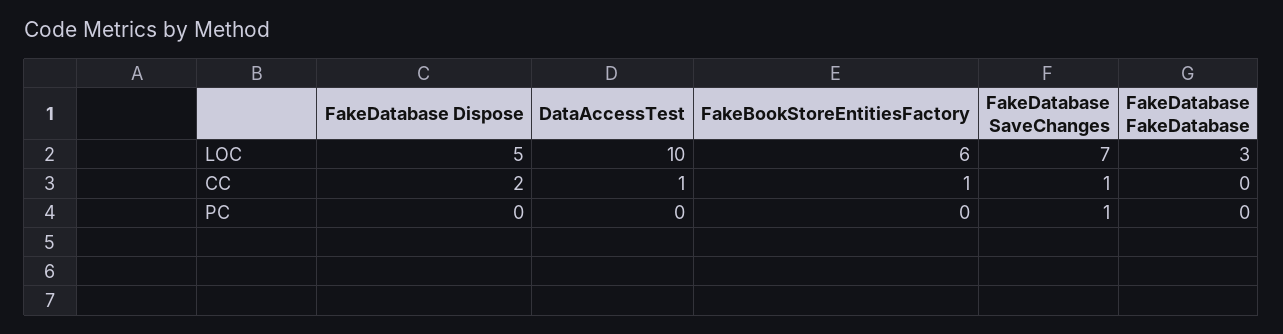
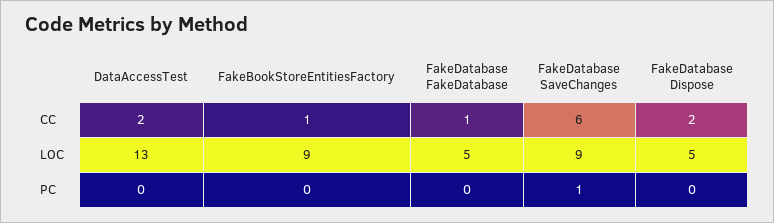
  {
    "FakeDatabase Dispose": {
      "LOC": 5,
      "CC": 2,
      "PC": 0
    },
    "DataAccessTest": {
-     "LOC": 10,
+     "LOC": 13,
-     "CC": 1,
+     "CC": 2,
      "PC": 0
    },
    "FakeBookStoreEntitiesFactory": {
-     "LOC": 6,
+     "LOC": 9,
      "CC": 1,
      "PC": 0
    },
    "FakeDatabase SaveChanges": {
-     "LOC": 7,
+     "LOC": 9,
-     "CC": 1,
+     "CC": 6,
      "PC": 1
    },
    "FakeDatabase FakeDatabase": {
-     "LOC": 3,
+     "LOC": 5,
-     "CC": 0,
+     "CC": 1,
      "PC": 0
    }
  }

